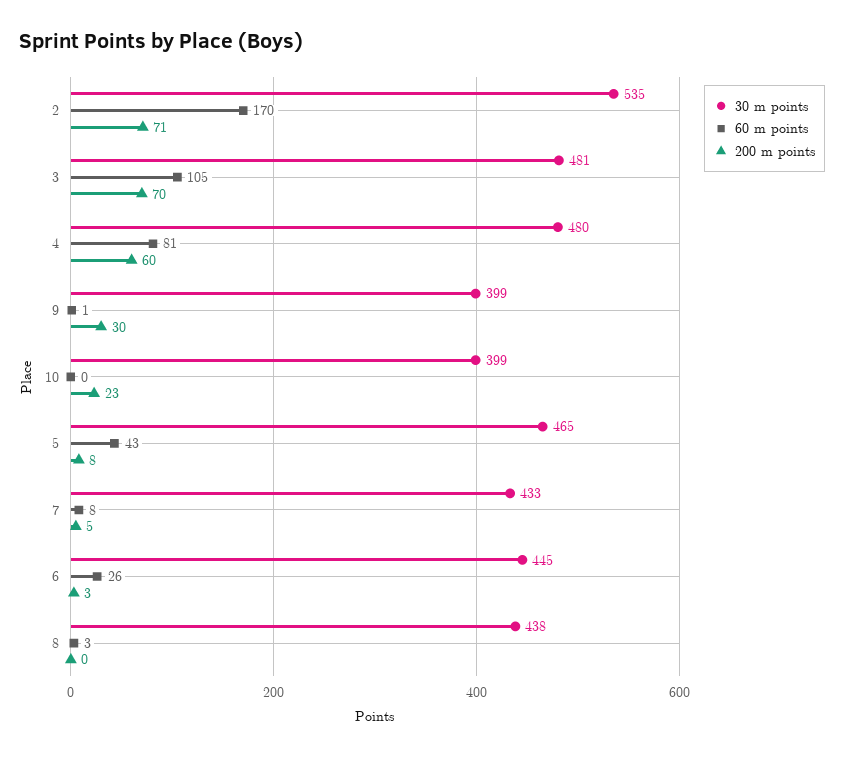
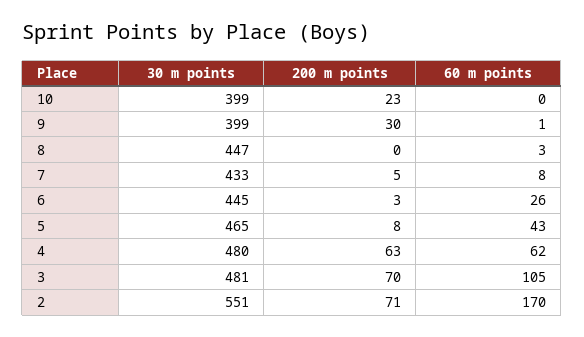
  {
    "30 m points": {
-     "2": 535,
+     "2": 551,
      "3": 481,
      "4": 480,
      "9": 399,
      "10": 399,
      "5": 465,
      "7": 433,
      "6": 445,
-     "8": 438
+     "8": 447
    },
    "60 m points": {
      "2": 170,
      "3": 105,
-     "4": 81,
+     "4": 62,
      "9": 1,
      "10": 0,
      "5": 43,
      "7": 8,
      "6": 26,
      "8": 3
    },
    "200 m points": {
      "2": 71,
      "3": 70,
-     "4": 60,
+     "4": 63,
      "9": 30,
      "10": 23,
      "5": 8,
      "7": 5,
      "6": 3,
      "8": 0
    }
  }

